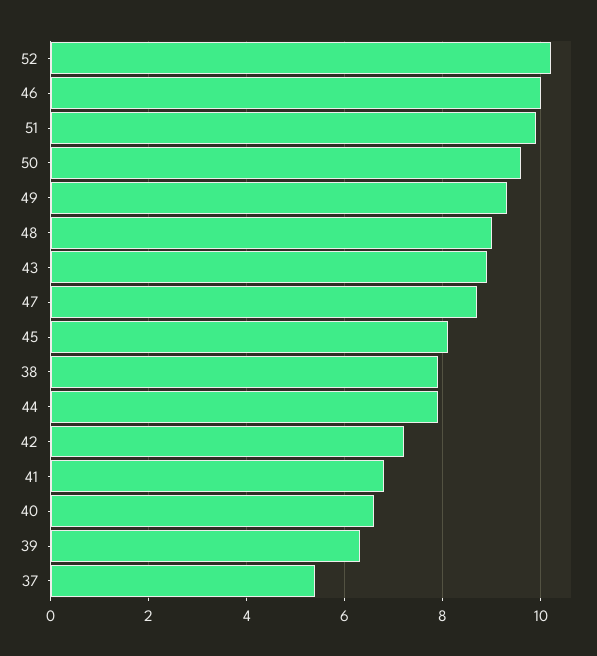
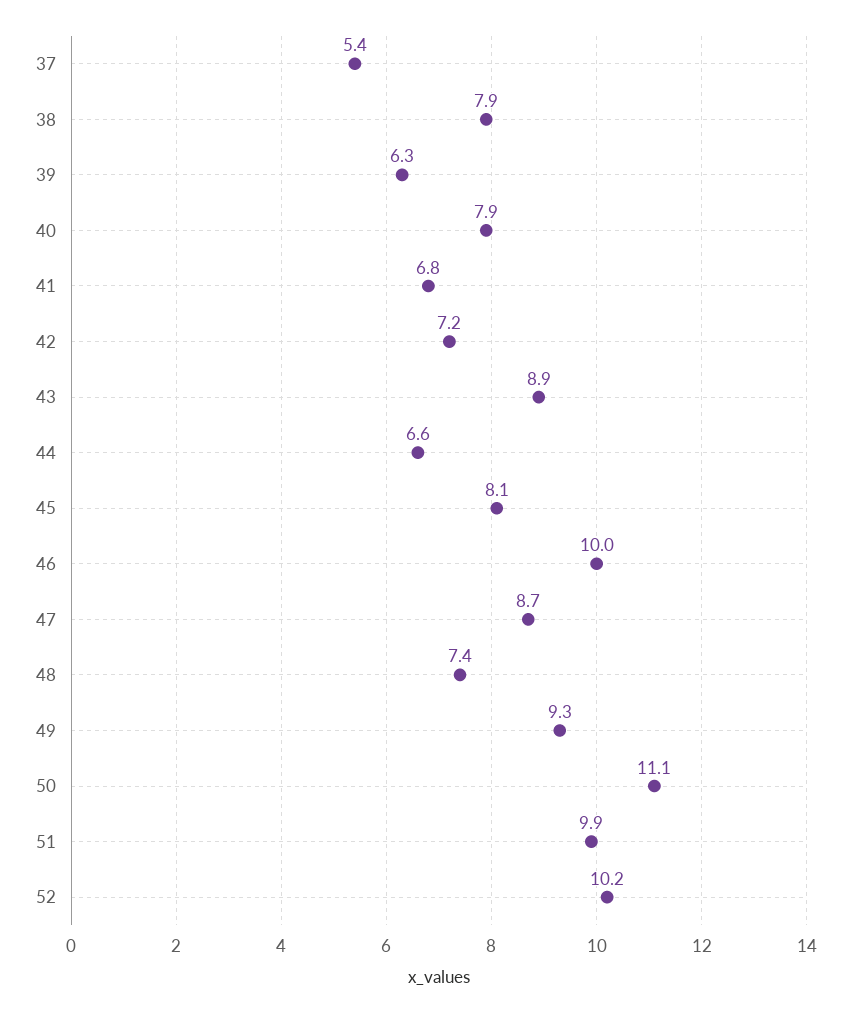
  {
    "52": 10.2,
    "46": 10,
    "51": 9.9,
-   "50": 9.5,
+   "50": 11.1,
    "49": 9.3,
-   "48": 9,
+   "48": 7.4,
    "43": 8.9,
    "47": 8.7,
    "45": 8.1,
    "38": 7.9,
-   "44": 8,
+   "44": 6.6,
    "42": 7.2,
    "41": 6.8,
-   "40": 6.5,
+   "40": 7.9,
    "39": 6.3,
    "37": 5.4
  }

